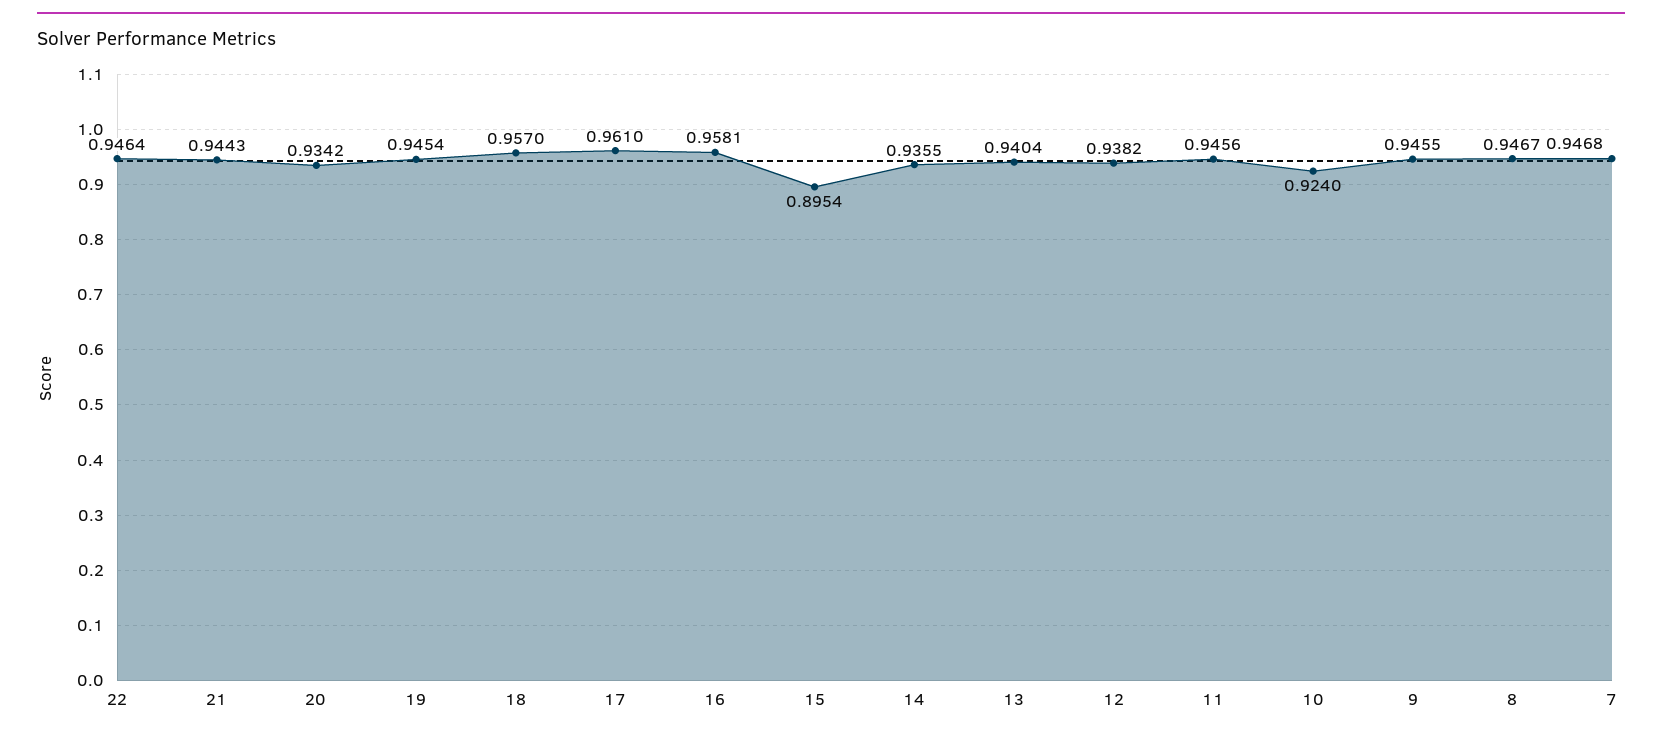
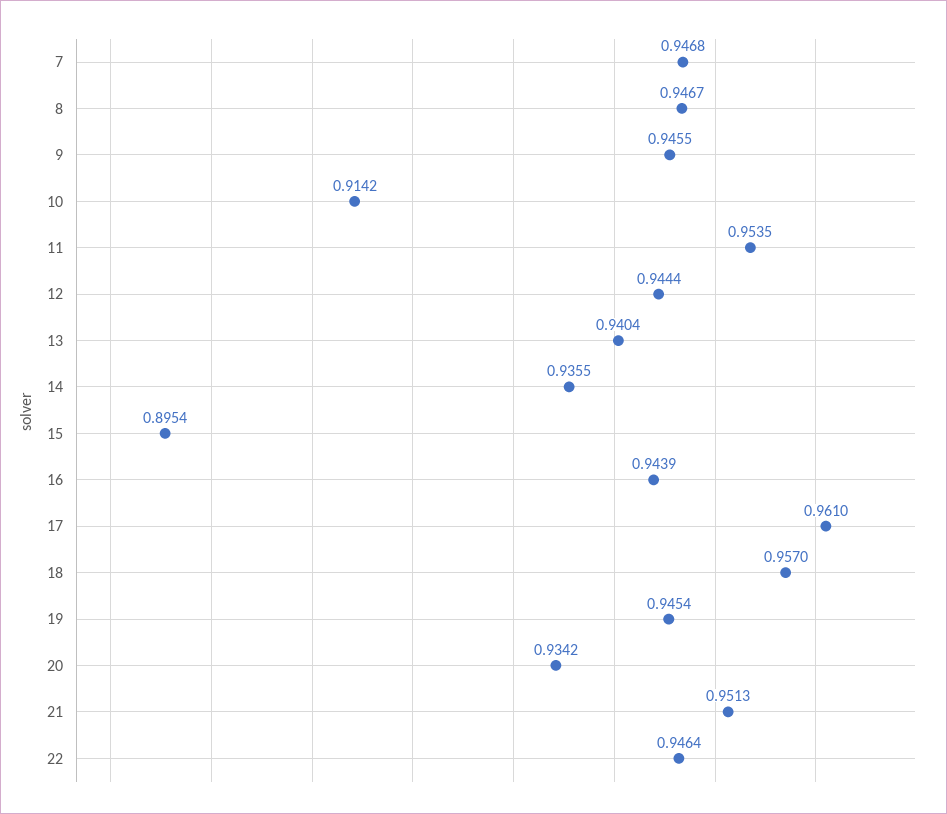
  {
    "22": 0.9464,
-   "21": 0.9443,
+   "21": 0.9513,
    "20": 0.9342,
    "19": 0.9454,
    "18": 0.957,
    "17": 0.961,
-   "16": 0.9581,
+   "16": 0.9439,
    "15": 0.8954,
    "14": 0.9355,
    "13": 0.9404,
-   "12": 0.9382,
+   "12": 0.9444,
-   "11": 0.9456,
+   "11": 0.9535,
-   "10": 0.924,
+   "10": 0.9142,
    "9": 0.9455,
    "8": 0.9467,
    "7": 0.9468
  }

